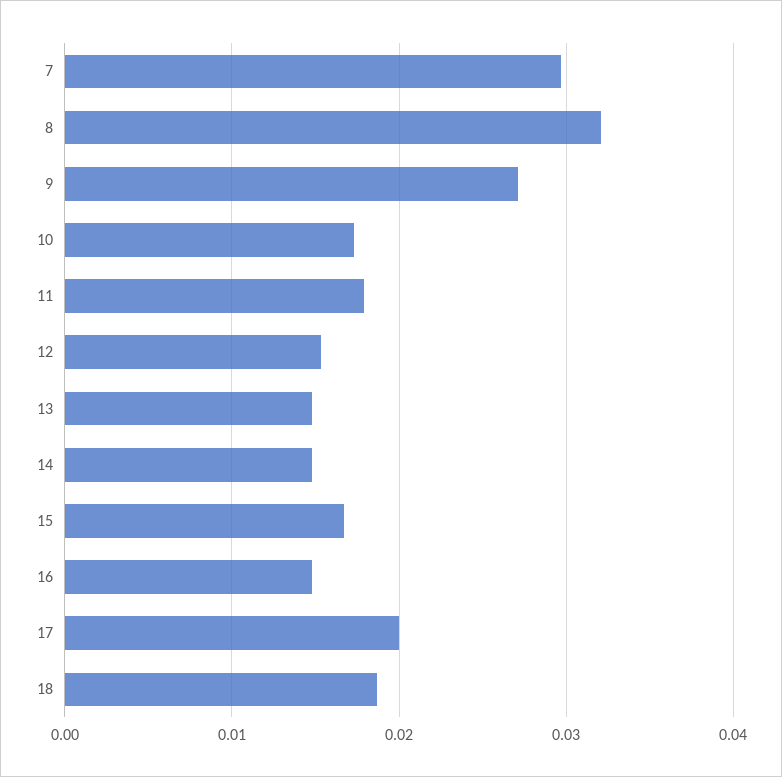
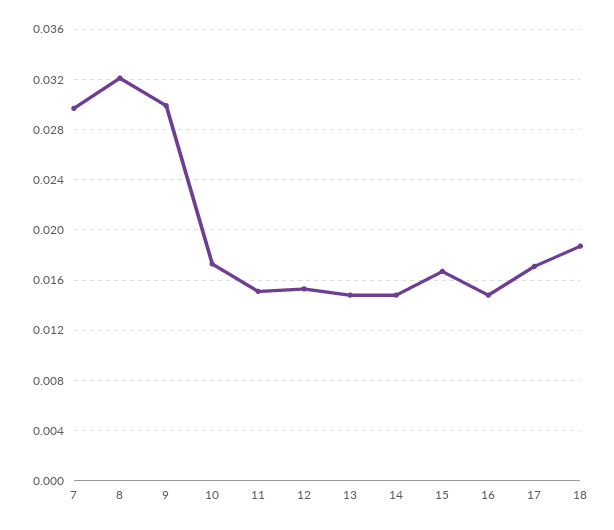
  {
    "7": 0.0295,
    "8": 0.032,
-   "9": 0.027,
+   "9": 0.03,
    "10": 0.0175,
-   "11": 0.018,
+   "11": 0.015,
    "12": 0.0155,
    "13": 0.015,
    "14": 0.015,
    "15": 0.0165,
    "16": 0.015,
-   "17": 0.02,
+   "17": 0.017,
    "18": 0.0185
  }

